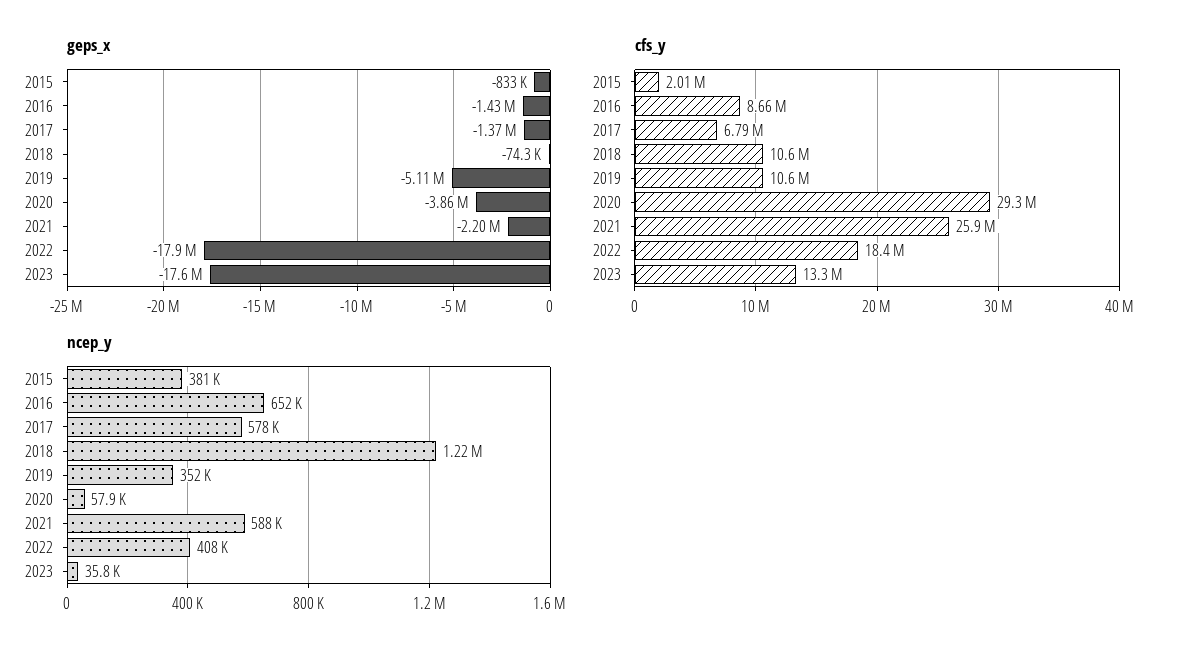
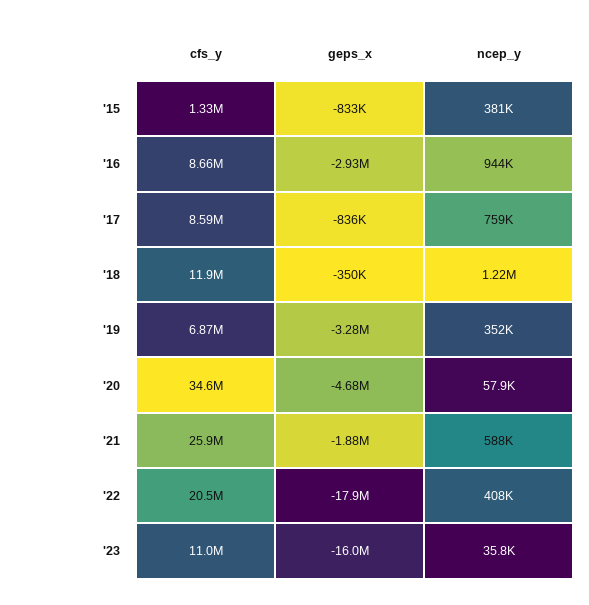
  {
    "geps_x": {
      "2015": -833000,
-     "2016": -1430000,
+     "2016": -2930000,
-     "2017": -1370000,
+     "2017": -836000,
-     "2018": -74300,
+     "2018": -350000,
-     "2019": -5110000,
+     "2019": -3280000,
-     "2020": -3860000,
+     "2020": -4680000,
-     "2021": -2200000,
+     "2021": -1880000,
      "2022": -17900000,
-     "2023": -17600000
+     "2023": -16000000
    },
    "cfs_y": {
-     "2015": 2010000,
+     "2015": 1330000,
      "2016": 8660000,
-     "2017": 6790000,
+     "2017": 8590000,
-     "2018": 10600000,
+     "2018": 11900000,
-     "2019": 10600000,
+     "2019": 6870000,
-     "2020": 29300000,
+     "2020": 34600000,
      "2021": 25900000,
-     "2022": 18400000,
+     "2022": 20500000,
-     "2023": 13300000
+     "2023": 11000000
    },
    "ncep_y": {
      "2015": 381000,
-     "2016": 652000,
+     "2016": 944000,
-     "2017": 578000,
+     "2017": 759000,
      "2018": 1220000,
      "2019": 352000,
      "2020": 57900,
      "2021": 588000,
      "2022": 408000,
      "2023": 35800
    }
  }

